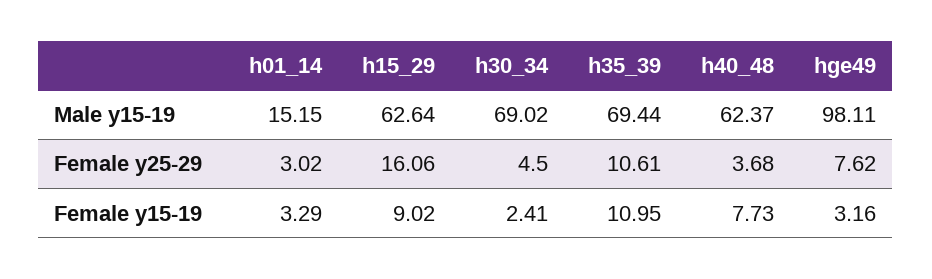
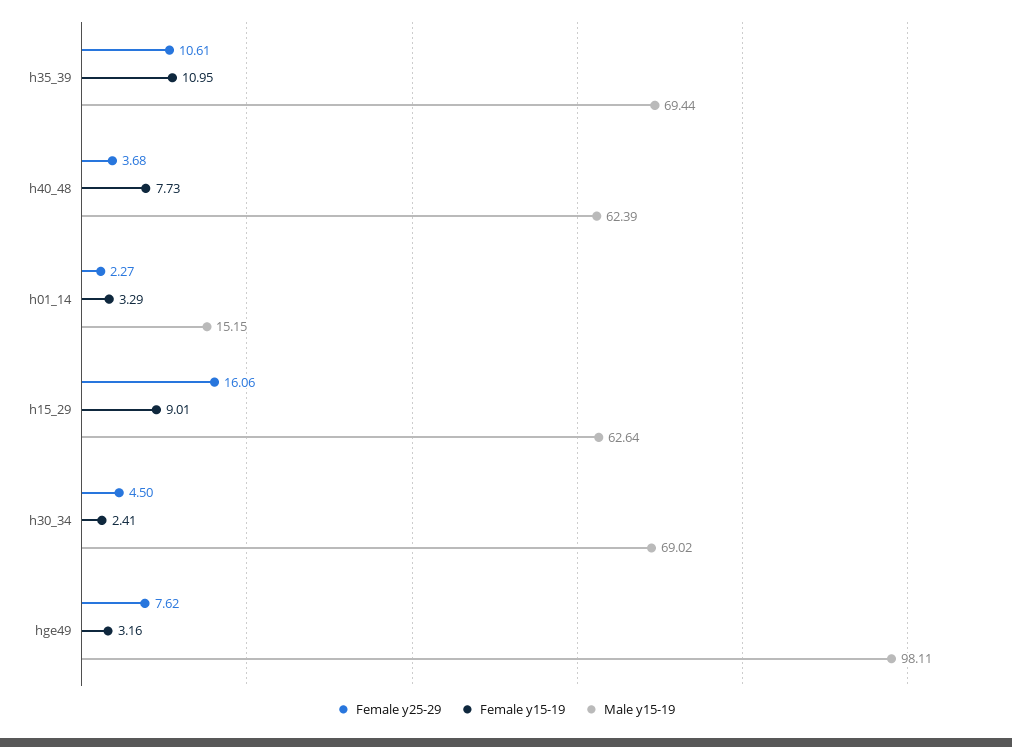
  {
    "Male y15-19": {
      "h01_14": 15.15,
      "h15_29": 62.64,
      "h30_34": 69.02,
      "h35_39": 69.44,
-     "h40_48": 62.37,
+     "h40_48": 62.39,
      "hge49": 98.11
    },
    "Female y25-29": {
-     "h01_14": 3.02,
+     "h01_14": 2.27,
      "h15_29": 16.06,
      "h30_34": 4.5,
      "h35_39": 10.61,
      "h40_48": 3.68,
      "hge49": 7.62
    },
    "Female y15-19": {
      "h01_14": 3.29,
-     "h15_29": 9.02,
+     "h15_29": 9.01,
      "h30_34": 2.41,
      "h35_39": 10.95,
      "h40_48": 7.73,
      "hge49": 3.16
    }
  }

